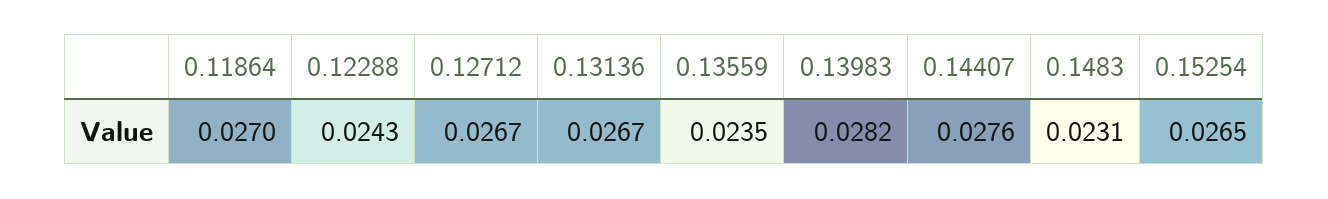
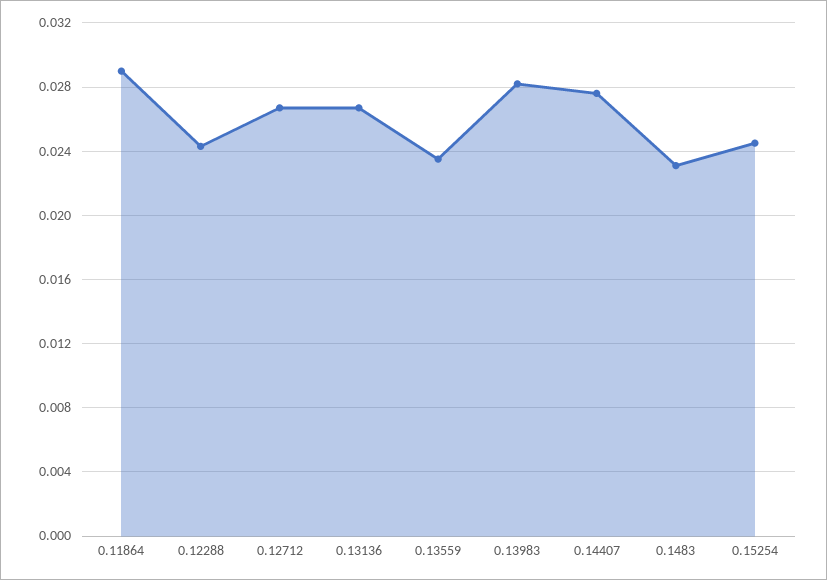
  {
-   "0.11864": 0.027,
+   "0.11864": 0.029,
    "0.12288": 0.0243,
    "0.12712": 0.0267,
    "0.13136": 0.0267,
    "0.13559": 0.0235,
    "0.13983": 0.0282,
    "0.14407": 0.0276,
    "0.1483": 0.0231,
-   "0.15254": 0.0265
+   "0.15254": 0.0245
  }

